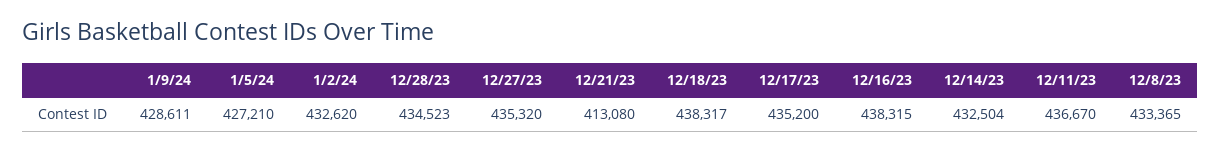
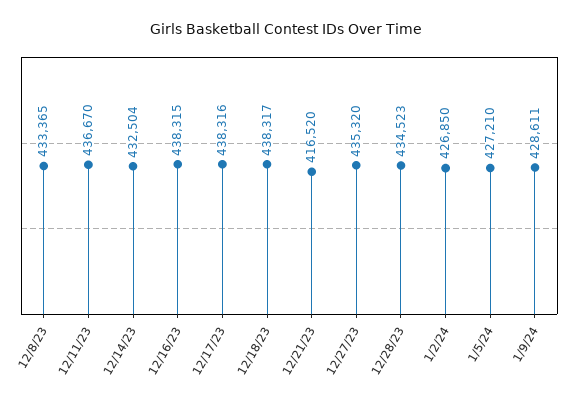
  {
    "1/9/24": 428611,
    "1/5/24": 427210,
-   "1/2/24": 432620,
+   "1/2/24": 426850,
    "12/28/23": 434523,
    "12/27/23": 435320,
-   "12/21/23": 413080,
+   "12/21/23": 416520,
    "12/18/23": 438317,
-   "12/17/23": 435200,
+   "12/17/23": 438316,
    "12/16/23": 438315,
    "12/14/23": 432504,
    "12/11/23": 436670,
    "12/8/23": 433365
  }

